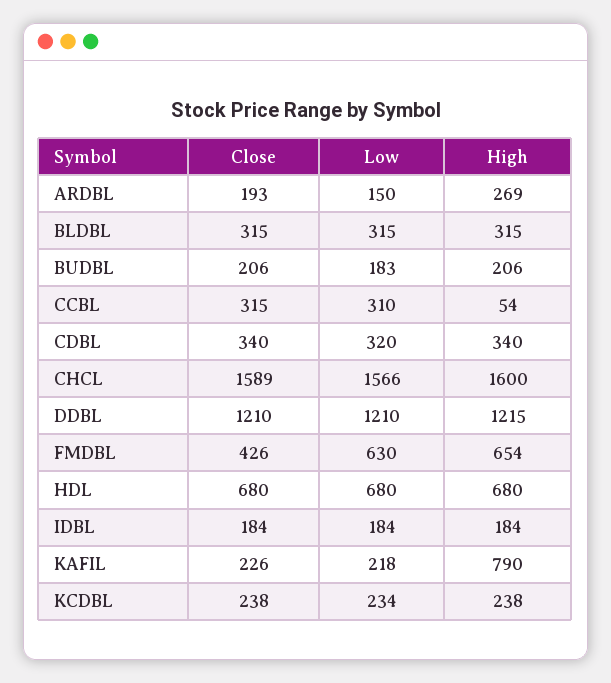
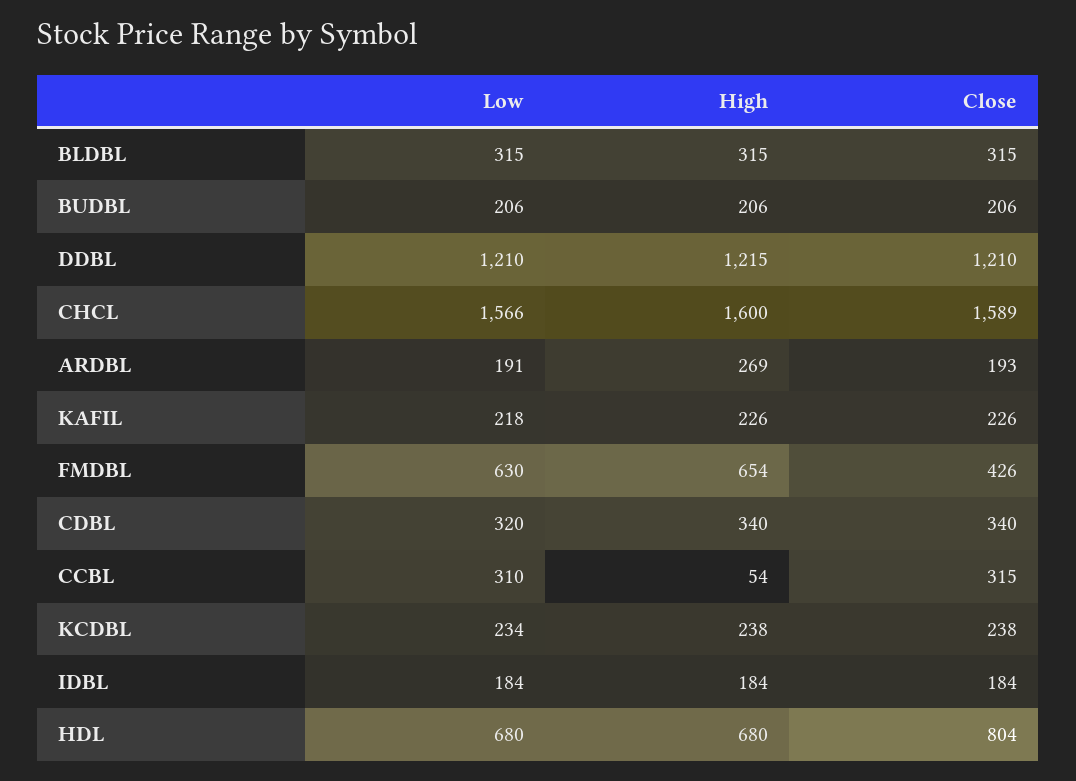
  {
    "Close": {
      "ARDBL": 193,
      "BLDBL": 315,
      "BUDBL": 206,
      "CCBL": 315,
      "CDBL": 340,
      "CHCL": 1589,
      "DDBL": 1210,
      "FMDBL": 426,
-     "HDL": 680,
+     "HDL": 804,
      "IDBL": 184,
      "KAFIL": 226,
      "KCDBL": 238
    },
    "Low": {
-     "ARDBL": 150,
+     "ARDBL": 191,
      "BLDBL": 315,
-     "BUDBL": 183,
+     "BUDBL": 206,
      "CCBL": 310,
      "CDBL": 320,
      "CHCL": 1566,
      "DDBL": 1210,
      "FMDBL": 630,
      "HDL": 680,
      "IDBL": 184,
      "KAFIL": 218,
      "KCDBL": 234
    },
    "High": {
      "ARDBL": 269,
      "BLDBL": 315,
      "BUDBL": 206,
      "CCBL": 54,
      "CDBL": 340,
      "CHCL": 1600,
      "DDBL": 1215,
      "FMDBL": 654,
      "HDL": 680,
      "IDBL": 184,
-     "KAFIL": 790,
+     "KAFIL": 226,
      "KCDBL": 238
    }
  }

